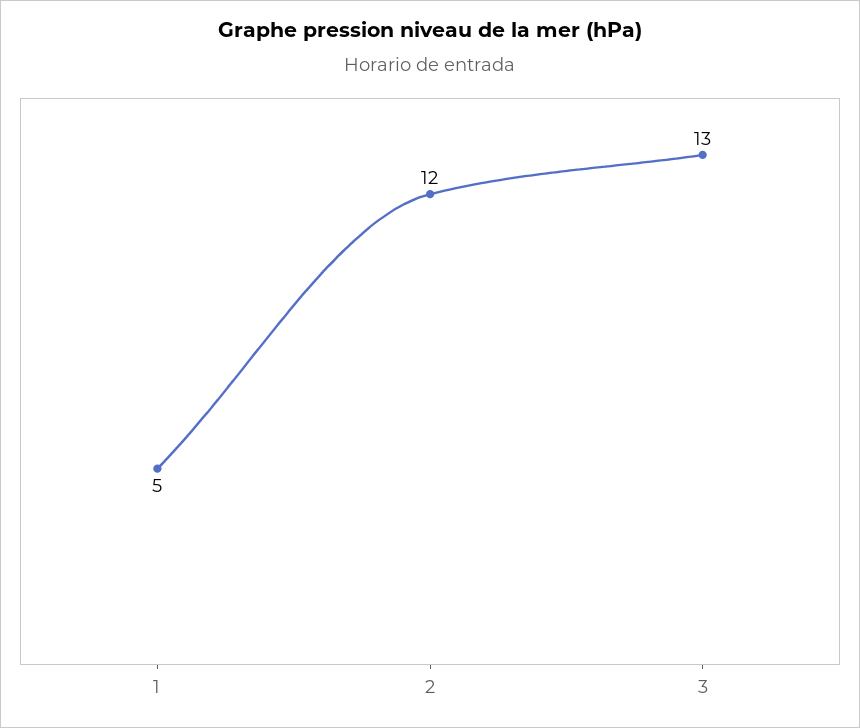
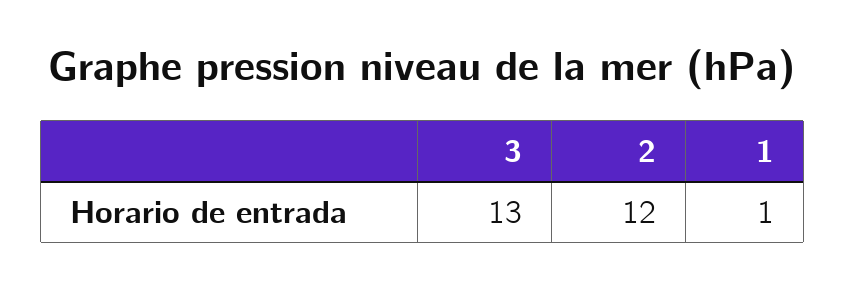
  {
-   "1": 5,
+   "1": 1,
    "2": 12,
    "3": 13
  }

